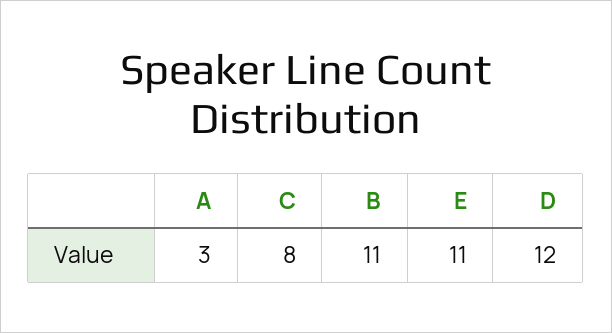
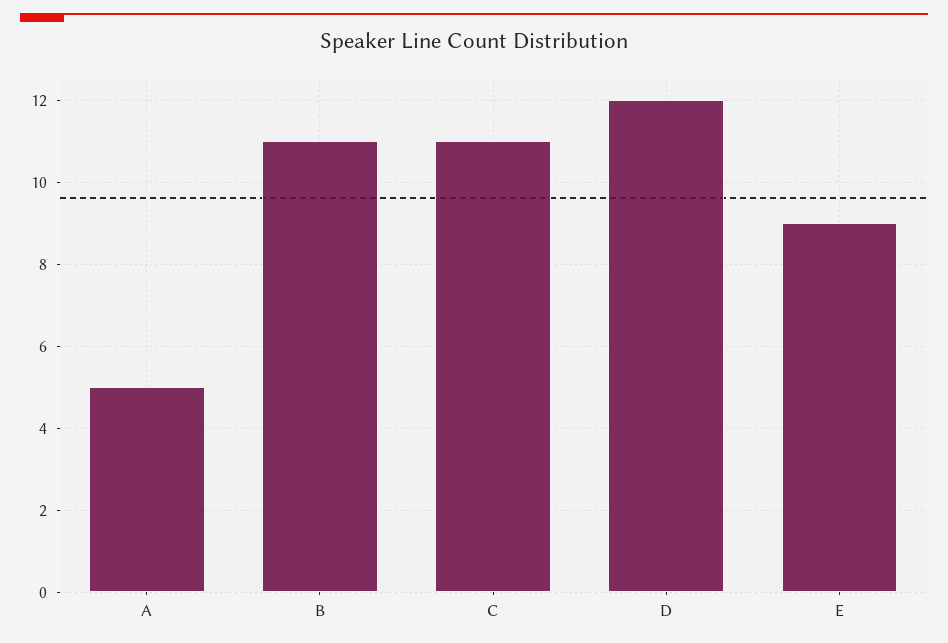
  {
-   "A": 3,
+   "A": 5,
-   "C": 8,
+   "C": 11,
    "B": 11,
-   "E": 11,
+   "E": 9,
    "D": 12
  }

